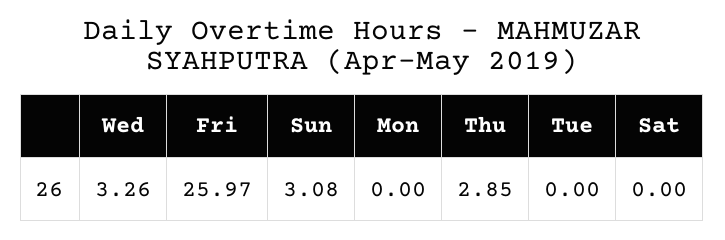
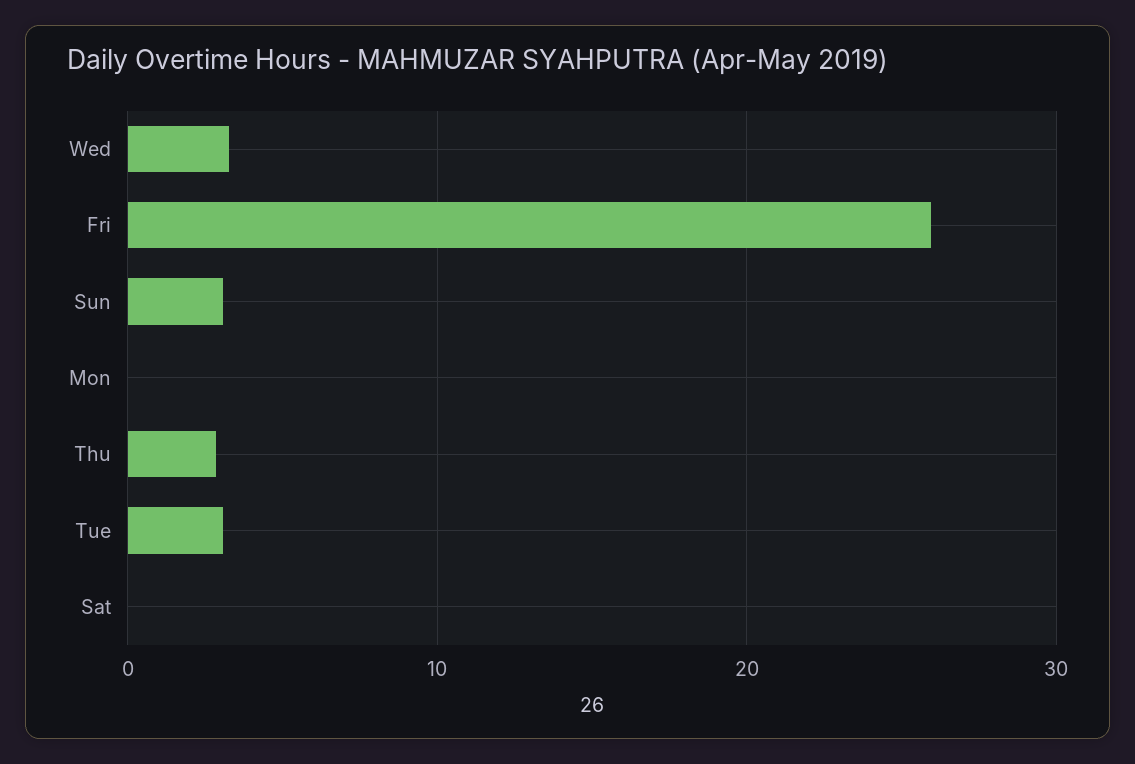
  {
    "Wed": 3.26,
    "Fri": 25.97,
    "Sun": 3.08,
    "Mon": 0,
    "Thu": 2.85,
-   "Tue": 0,
+   "Tue": 3,
    "Sat": 0
  }

